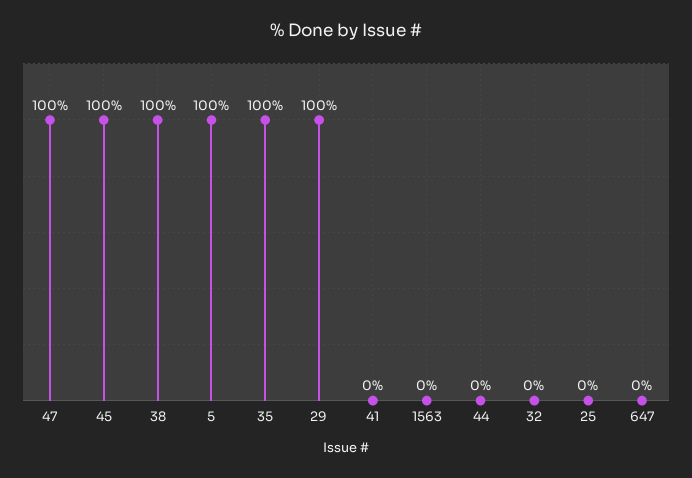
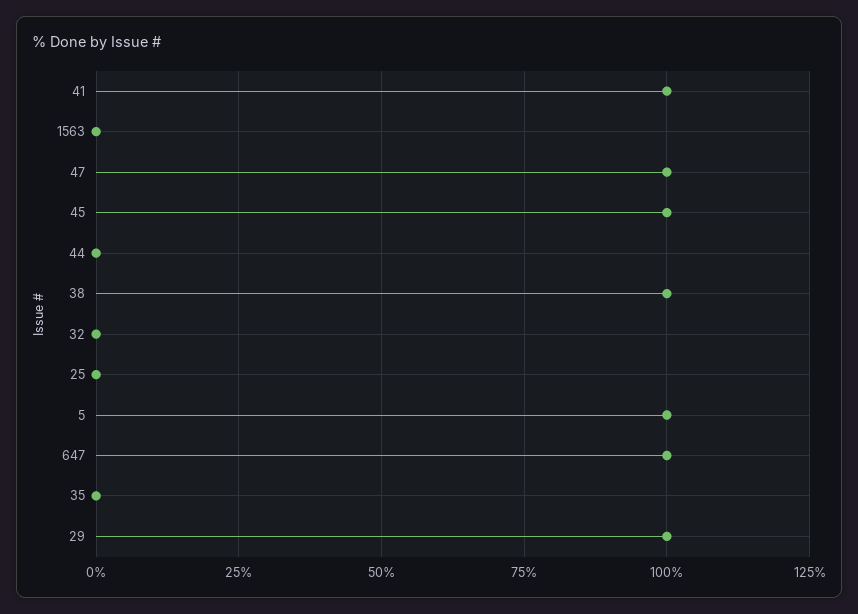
  {
    "47": 100,
    "45": 100,
    "38": 100,
    "5": 100,
-   "35": 100,
+   "35": 0,
    "29": 100,
-   "41": 0,
+   "41": 100,
    "1563": 0,
    "44": 0,
    "32": 0,
    "25": 0,
-   "647": 0
+   "647": 100
  }

